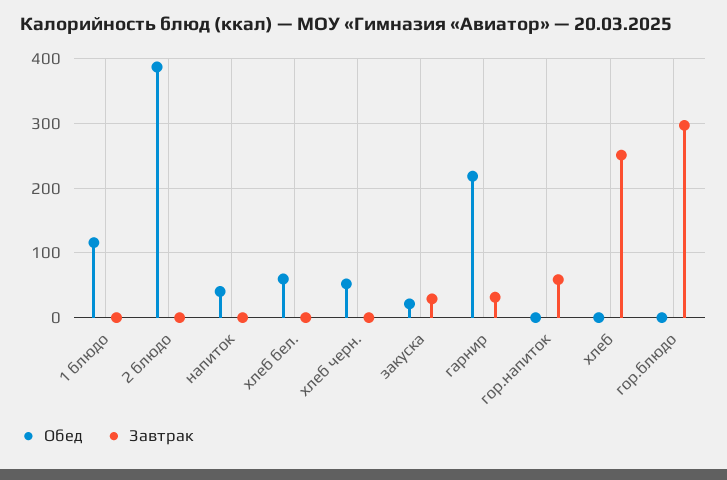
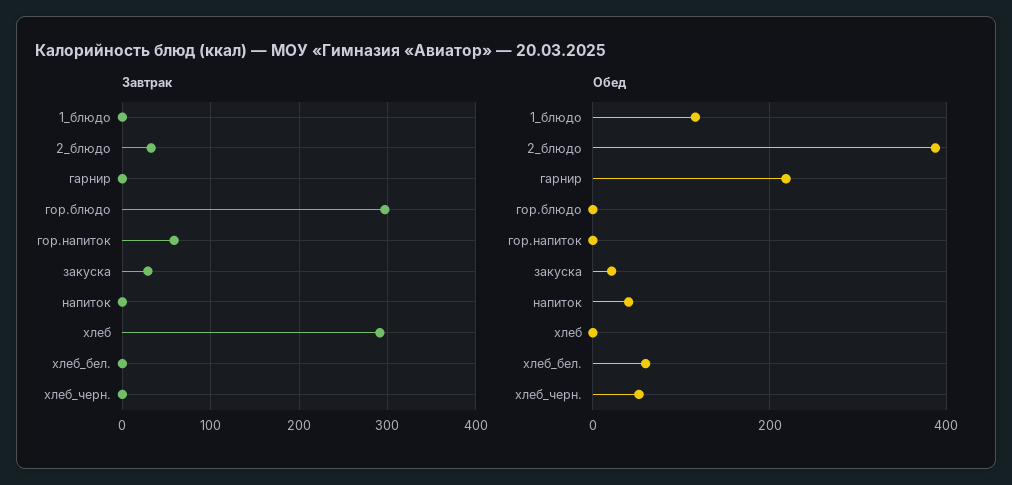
  {
    "Обед": {
      "1 блюдо": 120,
      "2 блюдо": 390,
      "напиток": 40,
      "хлеб бел.": 60,
      "хлеб черн.": 50,
      "закуска": 20,
      "гарнир": 220,
      "гор.напиток": 0,
      "хлеб": 0,
      "гор.блюдо": 0
    },
    "Завтрак": {
      "1 блюдо": 0,
-     "2 блюдо": 0,
+     "2 блюдо": 30,
      "напиток": 0,
      "хлеб бел.": 0,
      "хлеб черн.": 0,
      "закуска": 30,
-     "гарнир": 30,
+     "гарнир": 0,
      "гор.напиток": 60,
-     "хлеб": 250,
+     "хлеб": 290,
      "гор.блюдо": 300
    }
  }

